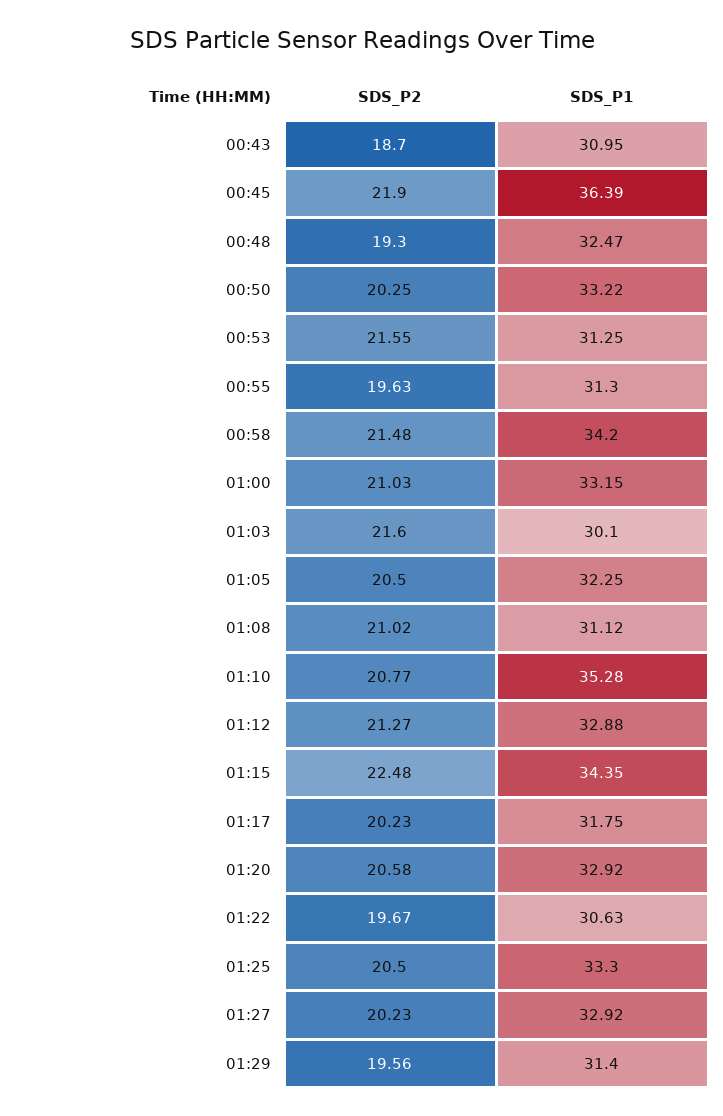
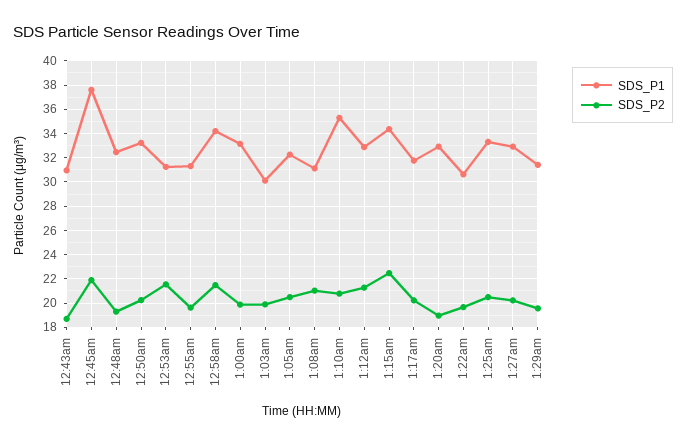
  {
    "SDS_P2": {
      "00:43": 18.7,
      "00:45": 21.9,
      "00:48": 19.3,
      "00:50": 20.25,
      "00:53": 21.55,
      "00:55": 19.63,
      "00:58": 21.48,
-     "01:00": 21.03,
+     "01:00": 20,
-     "01:03": 21.6,
+     "01:03": 20,
      "01:05": 20.5,
      "01:08": 21.02,
      "01:10": 20.77,
      "01:12": 21.27,
      "01:15": 22.48,
      "01:17": 20.23,
-     "01:20": 20.58,
+     "01:20": 19,
      "01:22": 19.67,
      "01:25": 20.5,
      "01:27": 20.23,
      "01:29": 19.56
    },
    "SDS_P1": {
      "00:43": 30.95,
-     "00:45": 36.39,
+     "00:45": 37.5,
      "00:48": 32.47,
      "00:50": 33.22,
      "00:53": 31.25,
      "00:55": 31.3,
      "00:58": 34.2,
      "01:00": 33.15,
      "01:03": 30.1,
      "01:05": 32.25,
      "01:08": 31.12,
      "01:10": 35.28,
      "01:12": 32.88,
      "01:15": 34.35,
      "01:17": 31.75,
      "01:20": 32.92,
      "01:22": 30.63,
      "01:25": 33.3,
      "01:27": 32.92,
      "01:29": 31.4
    }
  }

